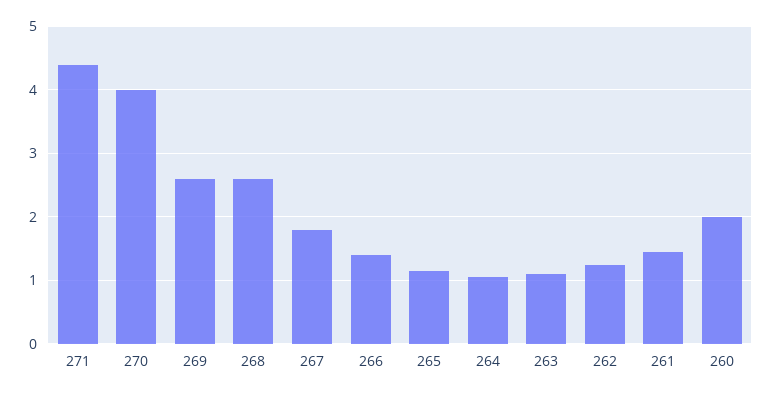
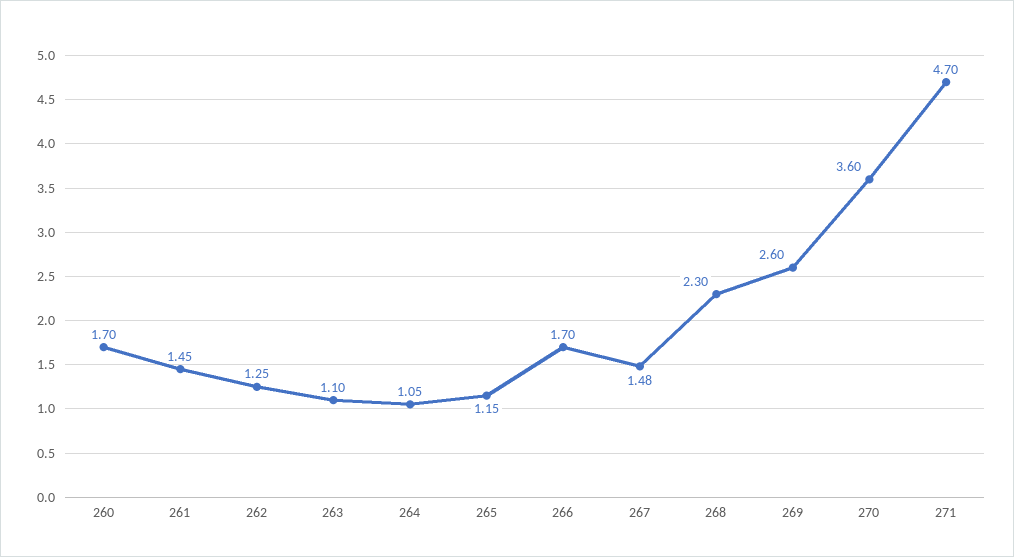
  {
-   "271": 4.4,
+   "271": 4.7,
-   "270": 4,
+   "270": 3.6,
    "269": 2.6,
-   "268": 2.6,
+   "268": 2.3,
-   "267": 1.8,
+   "267": 1.48,
-   "266": 1.4,
+   "266": 1.7,
    "265": 1.15,
    "264": 1.05,
    "263": 1.1,
    "262": 1.25,
    "261": 1.45,
-   "260": 2
+   "260": 1.7
  }

